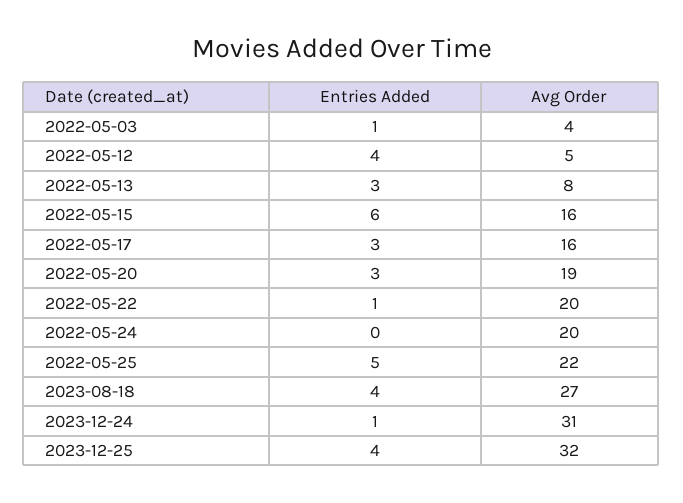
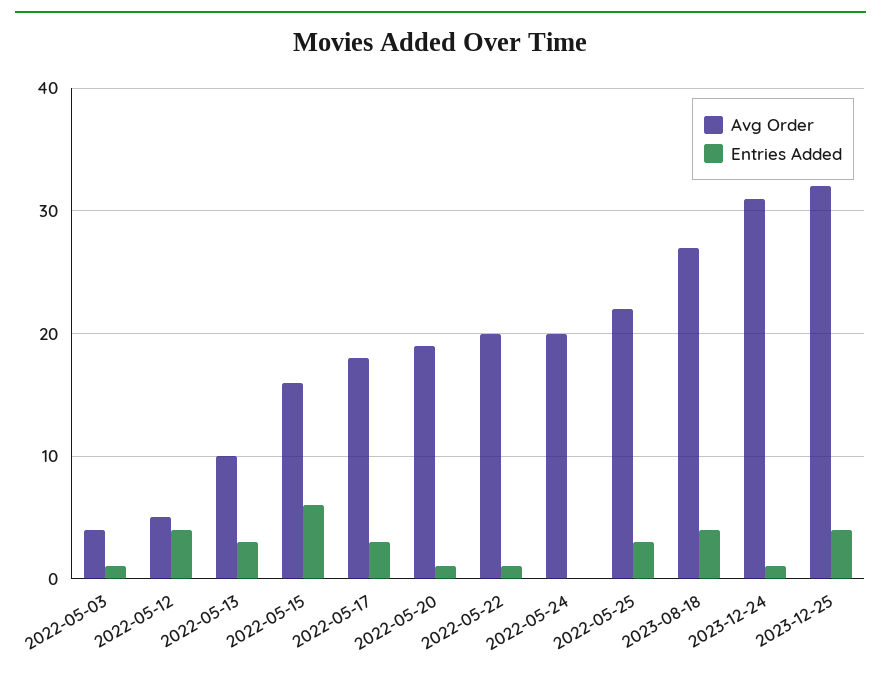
  {
    "Entries Added": {
      "2022-05-03": 1,
      "2022-05-12": 4,
      "2022-05-13": 3,
      "2022-05-15": 6,
      "2022-05-17": 3,
-     "2022-05-20": 3,
+     "2022-05-20": 1,
      "2022-05-22": 1,
      "2022-05-24": 0,
-     "2022-05-25": 5,
+     "2022-05-25": 3,
      "2023-08-18": 4,
      "2023-12-24": 1,
      "2023-12-25": 4
    },
    "Avg Order": {
      "2022-05-03": 4,
      "2022-05-12": 5,
-     "2022-05-13": 8,
+     "2022-05-13": 10,
      "2022-05-15": 16,
-     "2022-05-17": 16,
+     "2022-05-17": 18,
      "2022-05-20": 19,
      "2022-05-22": 20,
      "2022-05-24": 20,
      "2022-05-25": 22,
      "2023-08-18": 27,
      "2023-12-24": 31,
      "2023-12-25": 32
    }
  }

